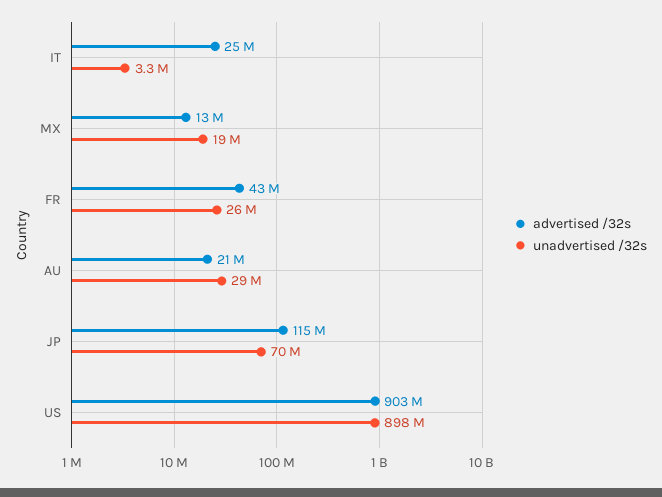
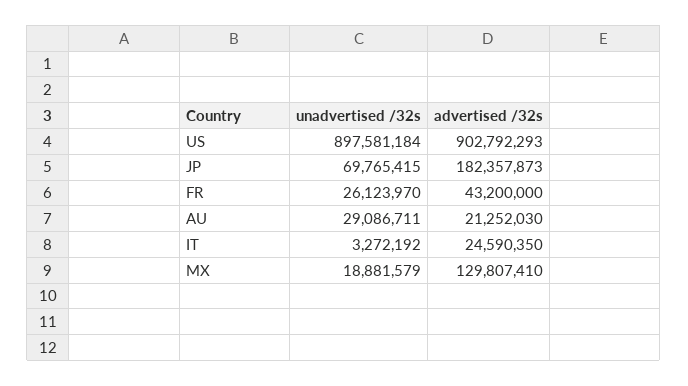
  {
    "advertised /32s": {
      "IT": 24590350,
-     "MX": 13000000,
+     "MX": 129807410,
      "FR": 43200000,
      "AU": 21252030,
-     "JP": 115000000,
+     "JP": 182357873,
      "US": 902792293
    },
    "unadvertised /32s": {
      "IT": 3272192,
      "MX": 18881579,
      "FR": 26123970,
      "AU": 29086711,
      "JP": 69765415,
      "US": 897581184
    }
  }

